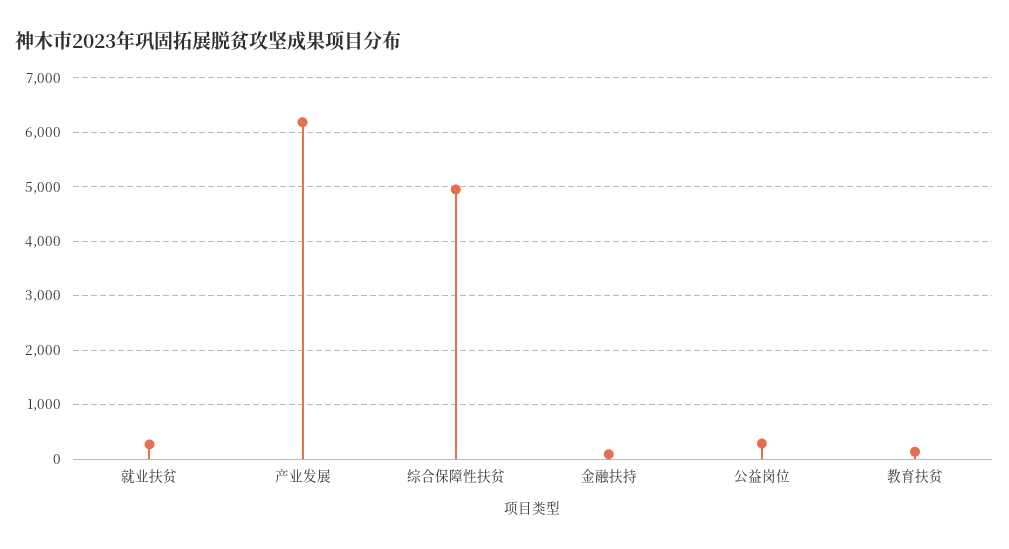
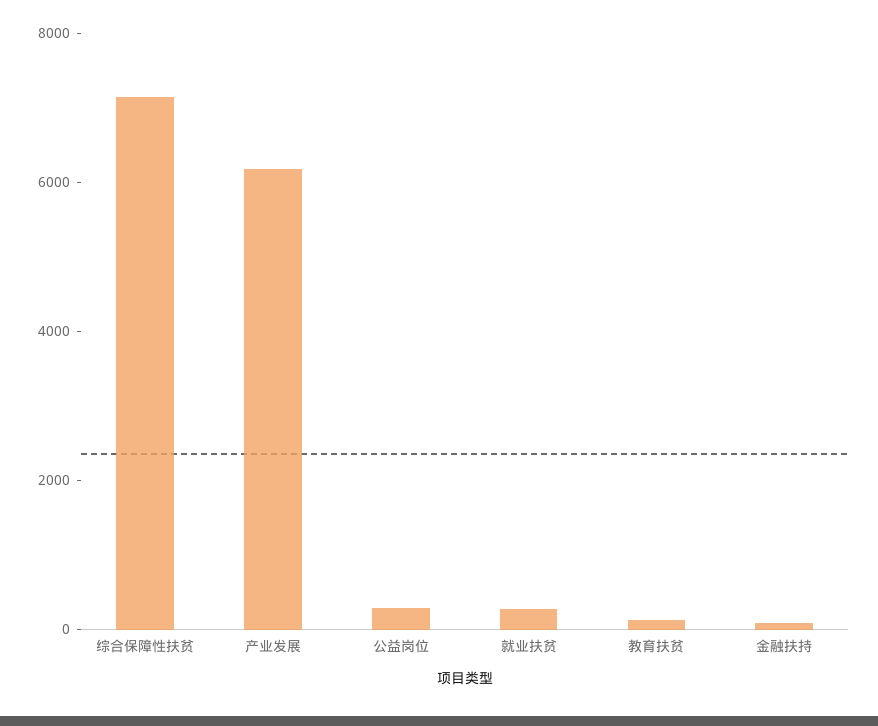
  {
    "就业扶贫": 200,
    "产业发展": 6200,
-   "综合保障性扶贫": 5000,
+   "综合保障性扶贫": 7000,
    "金融扶持": 0,
    "公益岗位": 200,
    "教育扶贫": 200
  }

